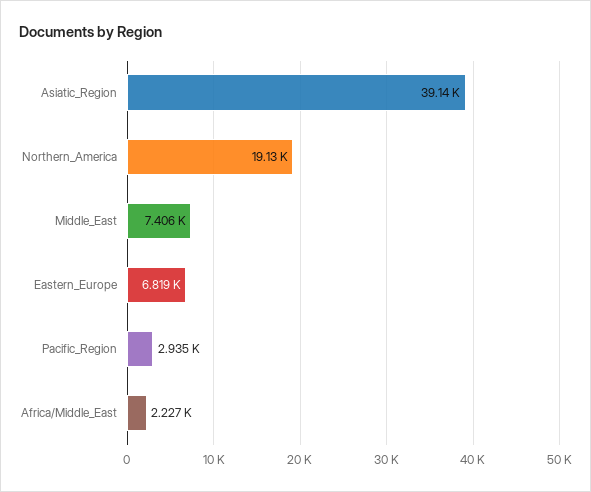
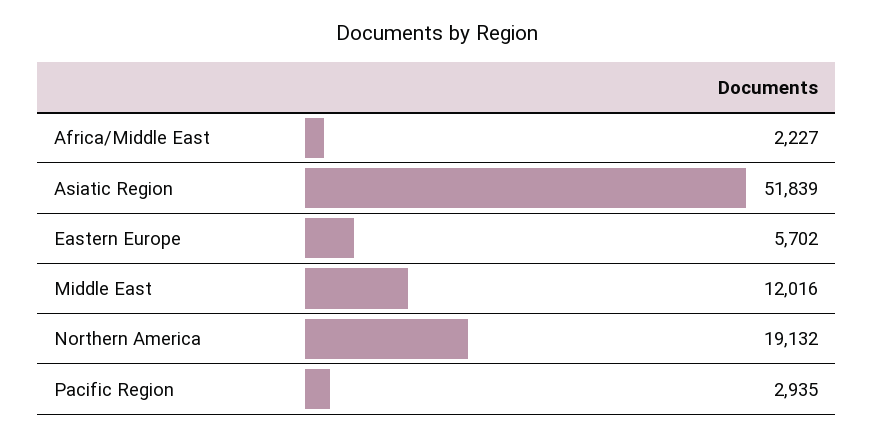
  {
-   "Asiatic_Region": 39140,
+   "Asiatic_Region": 51839,
    "Northern_America": 19132,
-   "Middle_East": 7406,
+   "Middle_East": 12016,
-   "Eastern_Europe": 6819,
+   "Eastern_Europe": 5702,
    "Pacific_Region": 2935,
    "Africa/Middle_East": 2227
  }

